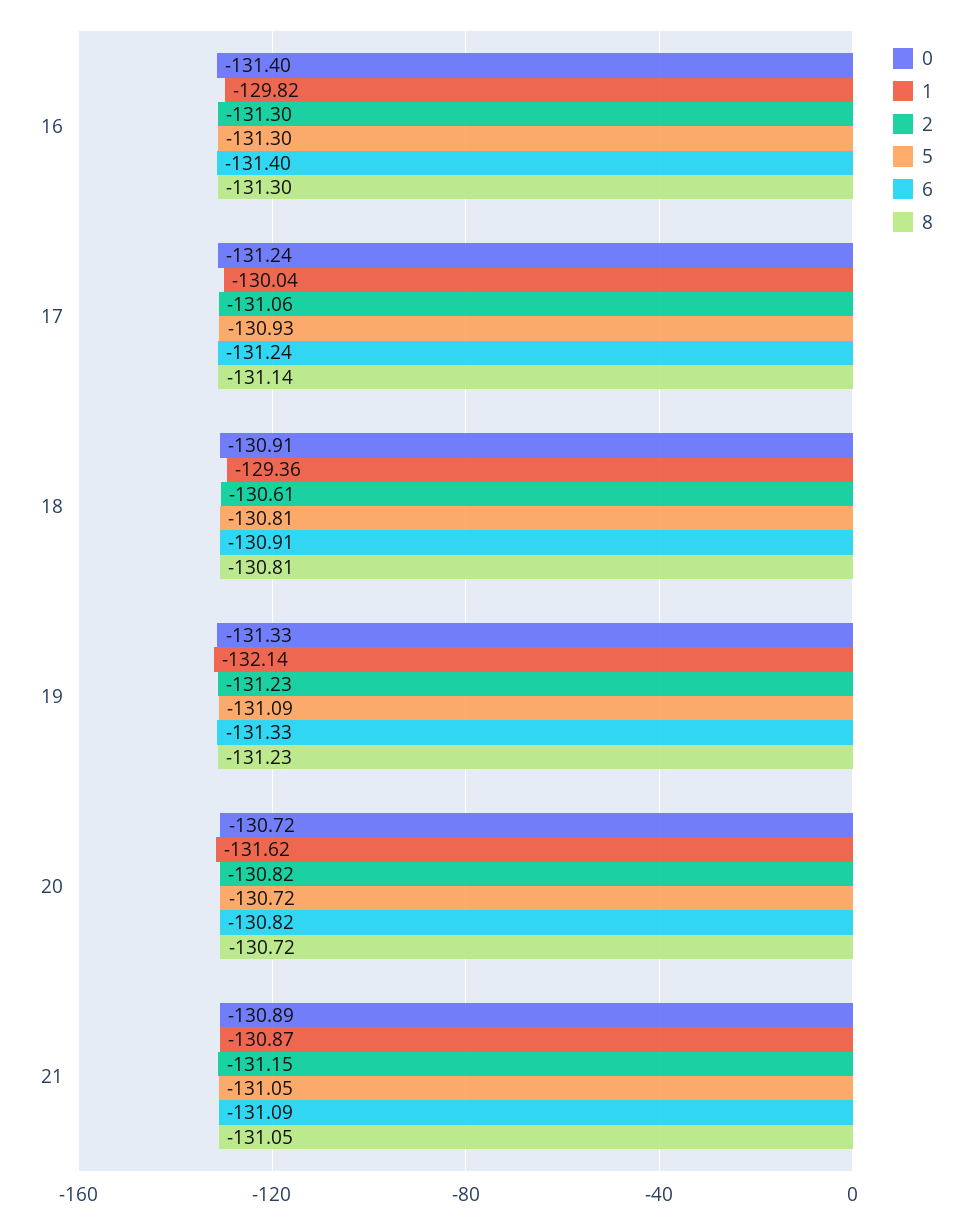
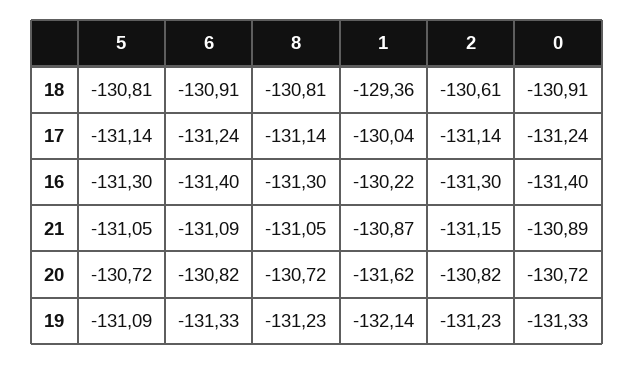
  {
    "0": {
      "16": -131.4,
      "17": -131.24,
      "18": -130.91,
      "19": -131.33,
      "20": -130.72,
      "21": -130.89
    },
    "1": {
-     "16": -129.82,
+     "16": -130.22,
      "17": -130.04,
      "18": -129.36,
      "19": -132.14,
      "20": -131.62,
      "21": -130.87
    },
    "2": {
      "16": -131.3,
-     "17": -131.06,
+     "17": -131.14,
      "18": -130.61,
      "19": -131.23,
      "20": -130.82,
      "21": -131.15
    },
    "5": {
      "16": -131.3,
-     "17": -130.93,
+     "17": -131.14,
      "18": -130.81,
      "19": -131.09,
      "20": -130.72,
      "21": -131.05
    },
    "6": {
      "16": -131.4,
      "17": -131.24,
      "18": -130.91,
      "19": -131.33,
      "20": -130.82,
      "21": -131.09
    },
    "8": {
      "16": -131.3,
      "17": -131.14,
      "18": -130.81,
      "19": -131.23,
      "20": -130.72,
      "21": -131.05
    }
  }

